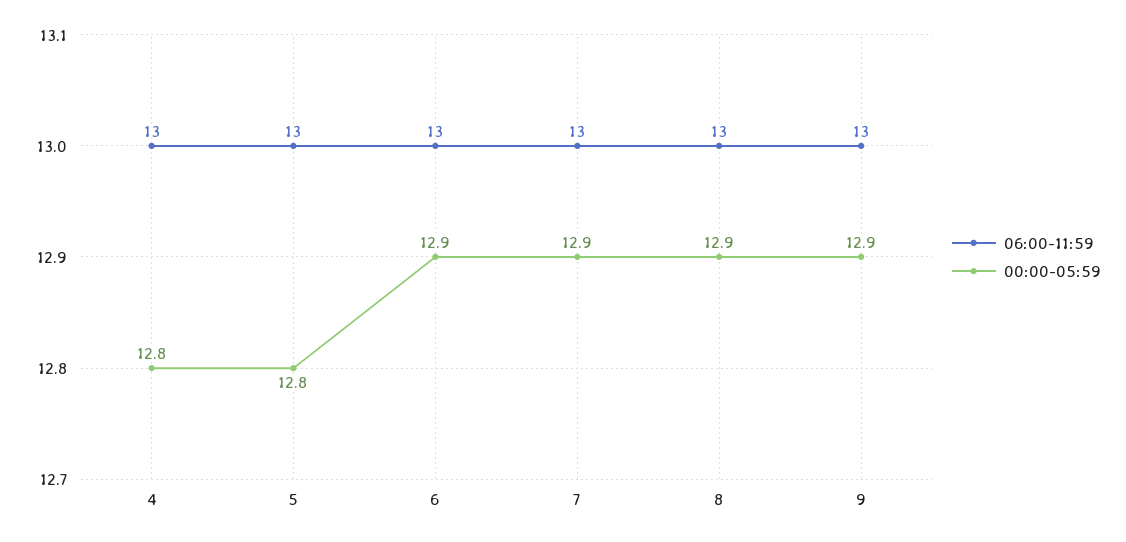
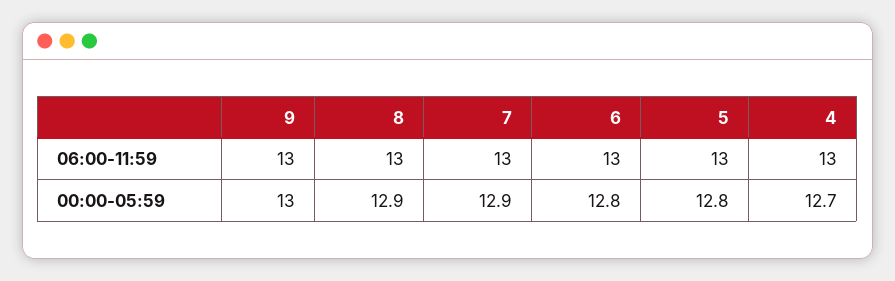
  {
    "06:00-11:59": {
      "4": 13,
      "5": 13,
      "6": 13,
      "7": 13,
      "8": 13,
      "9": 13
    },
    "00:00-05:59": {
-     "4": 12.8,
+     "4": 12.7,
      "5": 12.8,
-     "6": 12.9,
+     "6": 12.8,
      "7": 12.9,
      "8": 12.9,
-     "9": 12.9
+     "9": 13
    }
  }

